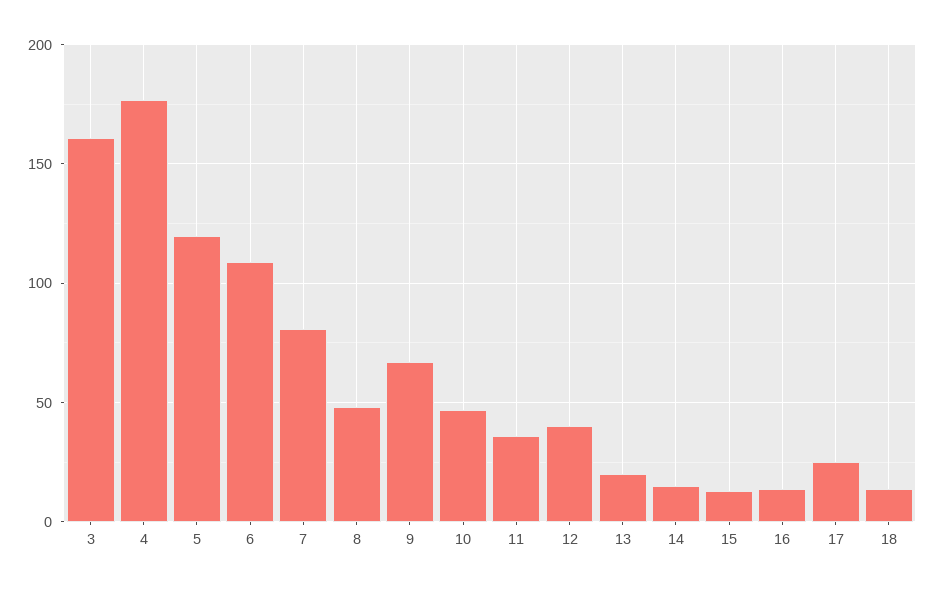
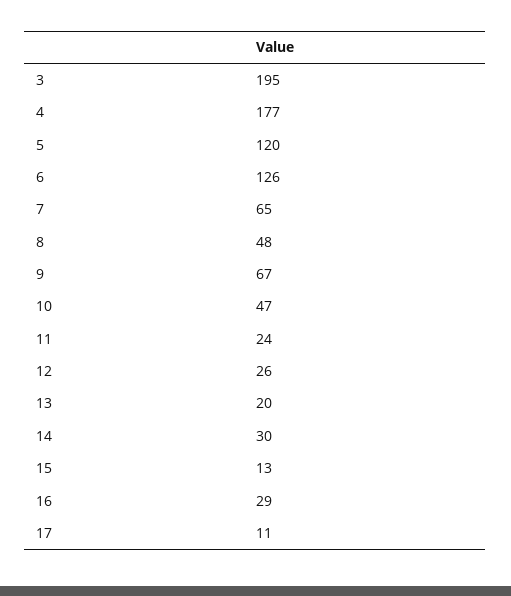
  {
-   "3": 160,
+   "3": 195,
    "4": 177,
    "5": 120,
-   "6": 110,
+   "6": 126,
-   "7": 80,
+   "7": 65,
    "8": 48,
    "9": 67,
    "10": 47,
-   "11": 35,
+   "11": 24,
-   "12": 40,
+   "12": 26,
    "13": 20,
-   "14": 15,
+   "14": 30,
    "15": 13,
-   "16": 15,
+   "16": 29,
-   "17": 25,
+   "17": 11
-   "18": 15
  }

